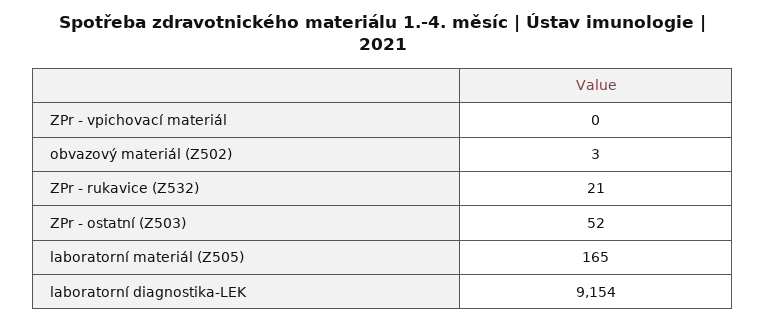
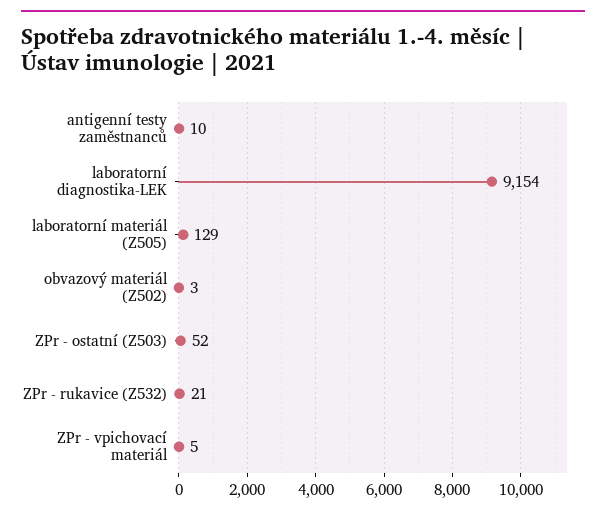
  {
-   "ZPr - vpichovací materiál": 0,
+   "ZPr - vpichovací materiál": 5,
    "obvazový materiál (Z502)": 3,
    "ZPr - rukavice (Z532)": 21,
    "ZPr - ostatní (Z503)": 52,
-   "laboratorní materiál (Z505)": 165,
+   "laboratorní materiál (Z505)": 129,
-   "laboratorní diagnostika-LEK": 9154
+   "laboratorní diagnostika-LEK": 9154,
+   "antigenní testy zaměstnanců": 10
  }

